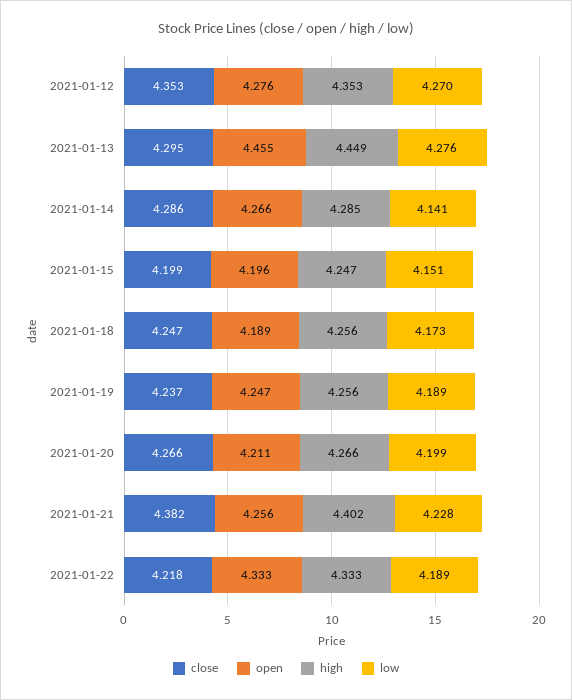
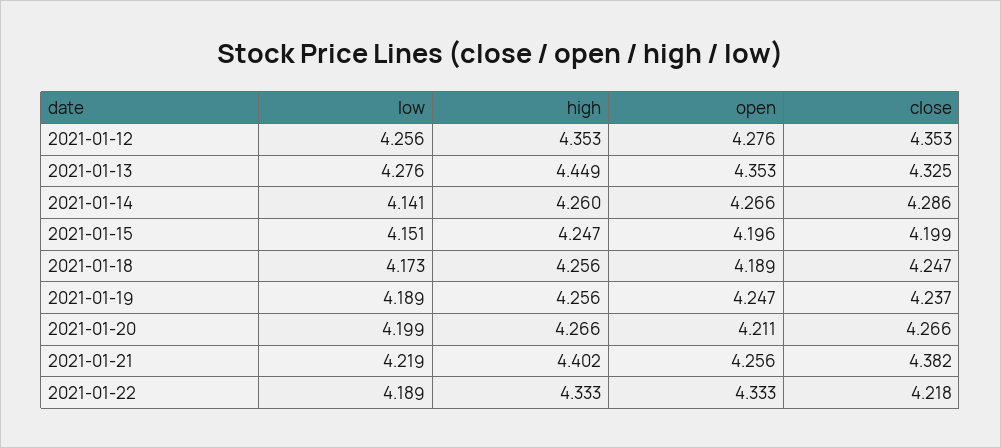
  {
    "close": {
      "2021-01-12": 4.353,
-     "2021-01-13": 4.295,
+     "2021-01-13": 4.325,
      "2021-01-14": 4.286,
      "2021-01-15": 4.199,
      "2021-01-18": 4.247,
      "2021-01-19": 4.237,
      "2021-01-20": 4.266,
      "2021-01-21": 4.382,
      "2021-01-22": 4.218
    },
    "open": {
      "2021-01-12": 4.276,
-     "2021-01-13": 4.455,
+     "2021-01-13": 4.353,
      "2021-01-14": 4.266,
      "2021-01-15": 4.196,
      "2021-01-18": 4.189,
      "2021-01-19": 4.247,
      "2021-01-20": 4.211,
      "2021-01-21": 4.256,
      "2021-01-22": 4.333
    },
    "high": {
      "2021-01-12": 4.353,
      "2021-01-13": 4.449,
-     "2021-01-14": 4.285,
+     "2021-01-14": 4.26,
      "2021-01-15": 4.247,
      "2021-01-18": 4.256,
      "2021-01-19": 4.256,
      "2021-01-20": 4.266,
      "2021-01-21": 4.402,
      "2021-01-22": 4.333
    },
    "low": {
-     "2021-01-12": 4.27,
+     "2021-01-12": 4.256,
      "2021-01-13": 4.276,
      "2021-01-14": 4.141,
      "2021-01-15": 4.151,
      "2021-01-18": 4.173,
      "2021-01-19": 4.189,
      "2021-01-20": 4.199,
-     "2021-01-21": 4.228,
+     "2021-01-21": 4.219,
      "2021-01-22": 4.189
    }
  }

